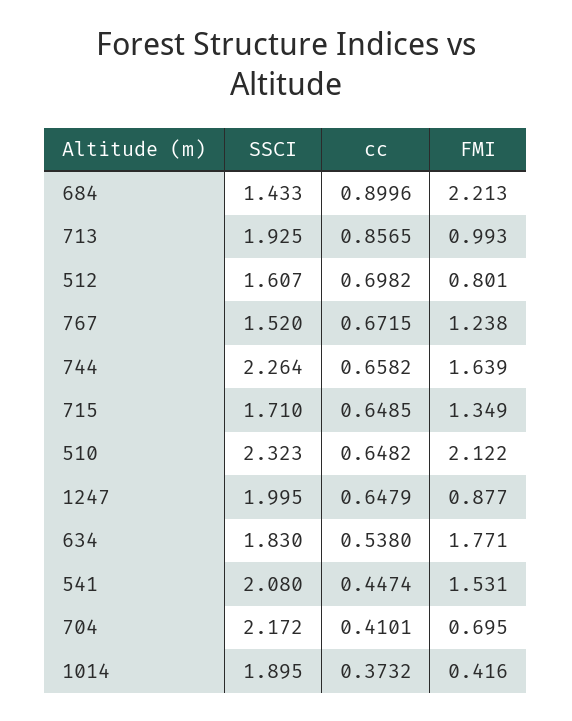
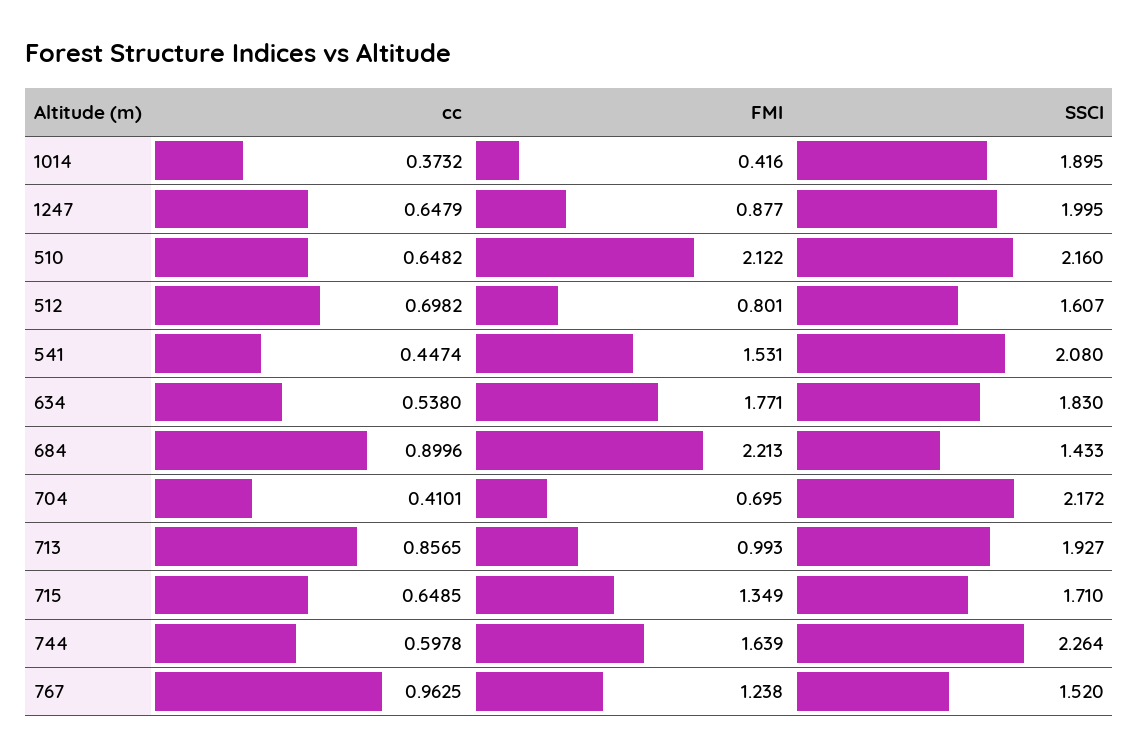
  {
    "SSCI": {
      "684": 1.433,
-     "713": 1.925,
+     "713": 1.927,
      "512": 1.607,
      "767": 1.52,
      "744": 2.264,
      "715": 1.71,
-     "510": 2.323,
+     "510": 2.16,
      "1247": 1.995,
      "634": 1.83,
      "541": 2.08,
      "704": 2.172,
      "1014": 1.895
    },
    "cc": {
      "684": 0.8996,
      "713": 0.8565,
      "512": 0.6982,
-     "767": 0.6715,
+     "767": 0.9625,
-     "744": 0.6582,
+     "744": 0.5978,
      "715": 0.6485,
      "510": 0.6482,
      "1247": 0.6479,
      "634": 0.538,
      "541": 0.4474,
      "704": 0.4101,
      "1014": 0.3732
    },
    "FMI": {
      "684": 2.213,
      "713": 0.993,
      "512": 0.801,
      "767": 1.238,
      "744": 1.639,
      "715": 1.349,
      "510": 2.122,
      "1247": 0.877,
      "634": 1.771,
      "541": 1.531,
      "704": 0.695,
      "1014": 0.416
    }
  }

